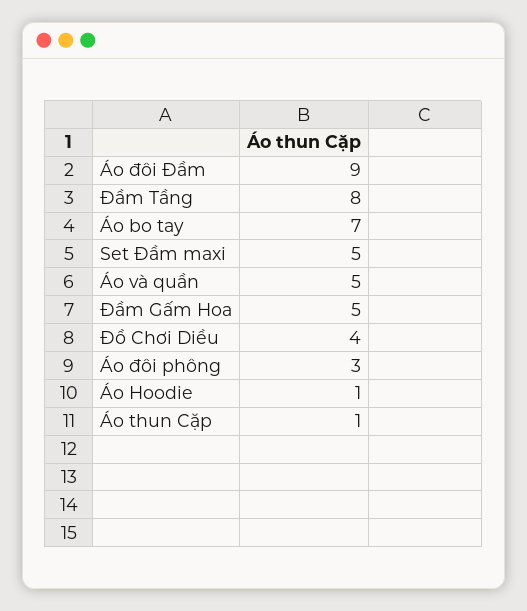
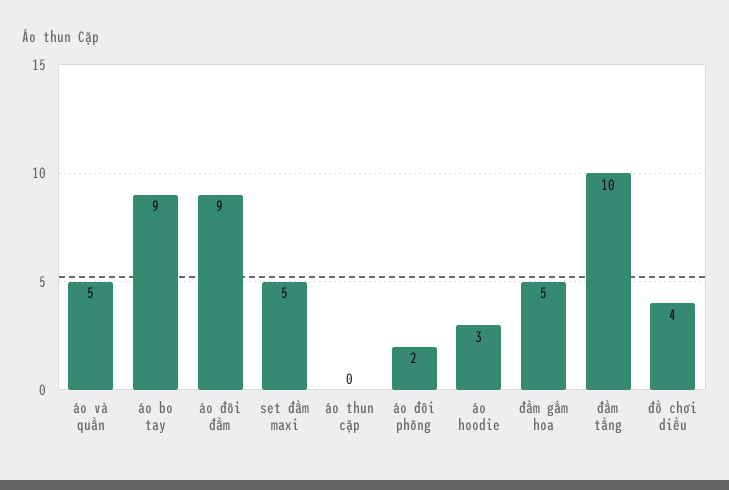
  {
    "Áo đôi Đầm": 9,
-   "Đầm Tầng": 8,
+   "Đầm Tầng": 10,
-   "Áo bo tay": 7,
+   "Áo bo tay": 9,
    "Set Đầm maxi": 5,
    "Áo và quần": 5,
    "Đầm Gấm Hoa": 5,
    "Đồ Chơi Diều": 4,
-   "Áo đôi phông": 3,
+   "Áo đôi phông": 2,
-   "Áo Hoodie": 1,
+   "Áo Hoodie": 3,
-   "Áo thun Cặp": 1
+   "Áo thun Cặp": 0
  }

